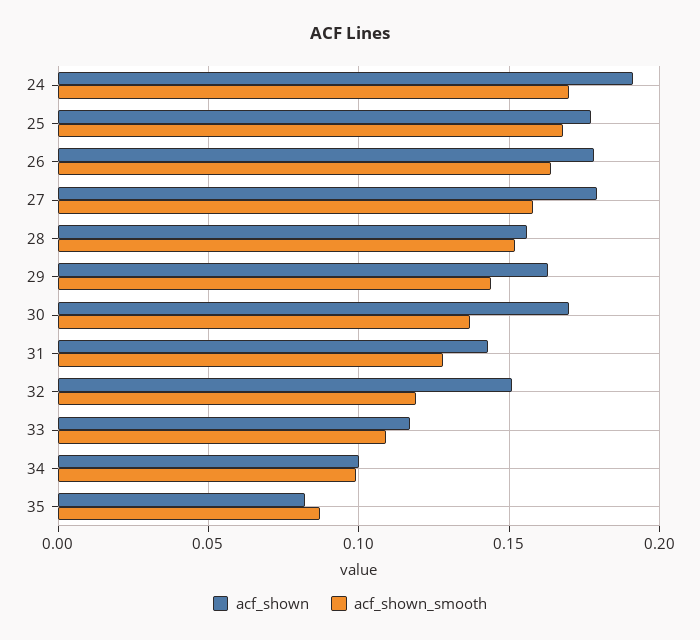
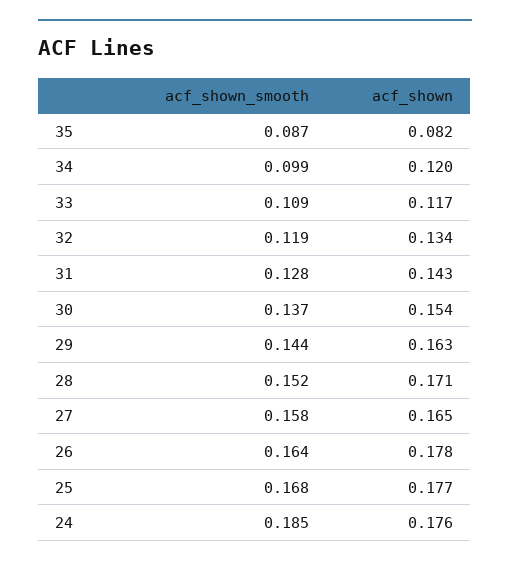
  {
    "acf_shown": {
-     "24": 0.19,
+     "24": 0.176,
      "25": 0.177,
      "26": 0.178,
-     "27": 0.18,
+     "27": 0.165,
-     "28": 0.155,
+     "28": 0.171,
      "29": 0.163,
-     "30": 0.17,
+     "30": 0.154,
      "31": 0.143,
-     "32": 0.15,
+     "32": 0.134,
      "33": 0.117,
-     "34": 0.1,
+     "34": 0.12,
      "35": 0.082
    },
    "acf_shown_smooth": {
-     "24": 0.17,
+     "24": 0.185,
      "25": 0.168,
      "26": 0.164,
      "27": 0.158,
      "28": 0.152,
      "29": 0.144,
      "30": 0.137,
      "31": 0.128,
      "32": 0.119,
      "33": 0.109,
      "34": 0.099,
      "35": 0.087
    }
  }

